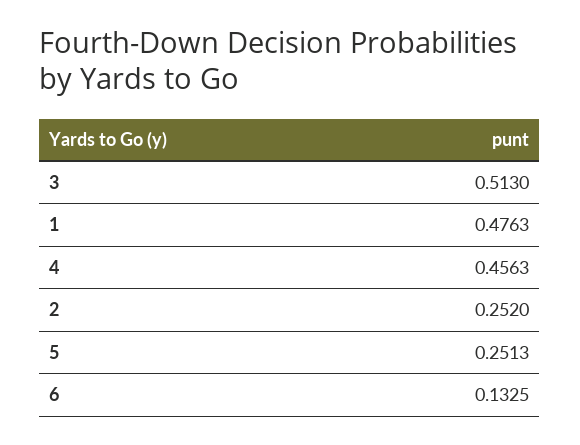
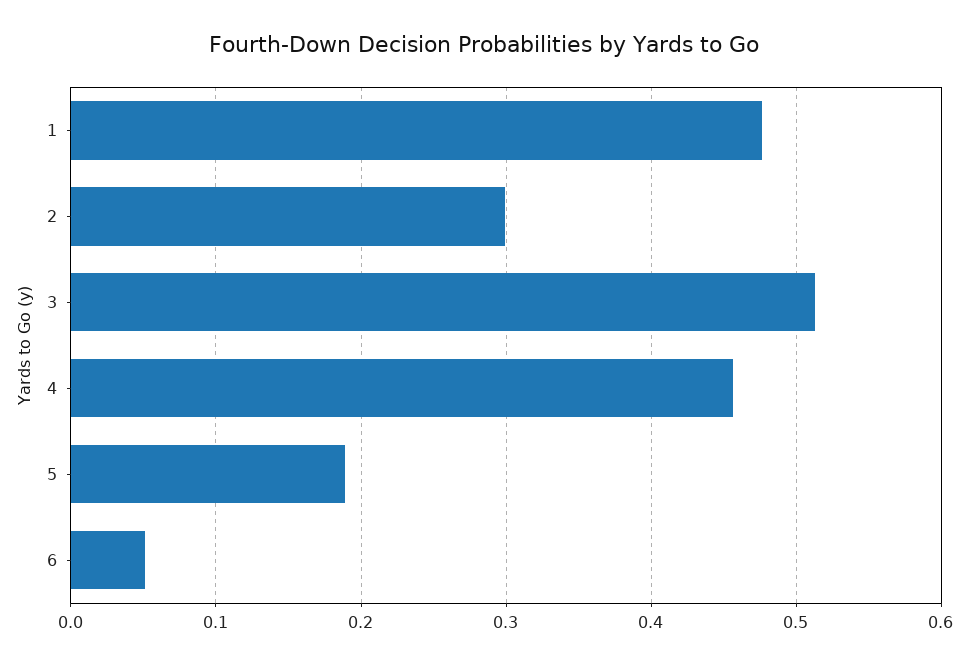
  {
    "3": 0.513,
    "1": 0.4763,
    "4": 0.4563,
-   "2": 0.252,
+   "2": 0.3,
-   "5": 0.2513,
+   "5": 0.19,
-   "6": 0.1325
+   "6": 0.05
  }

